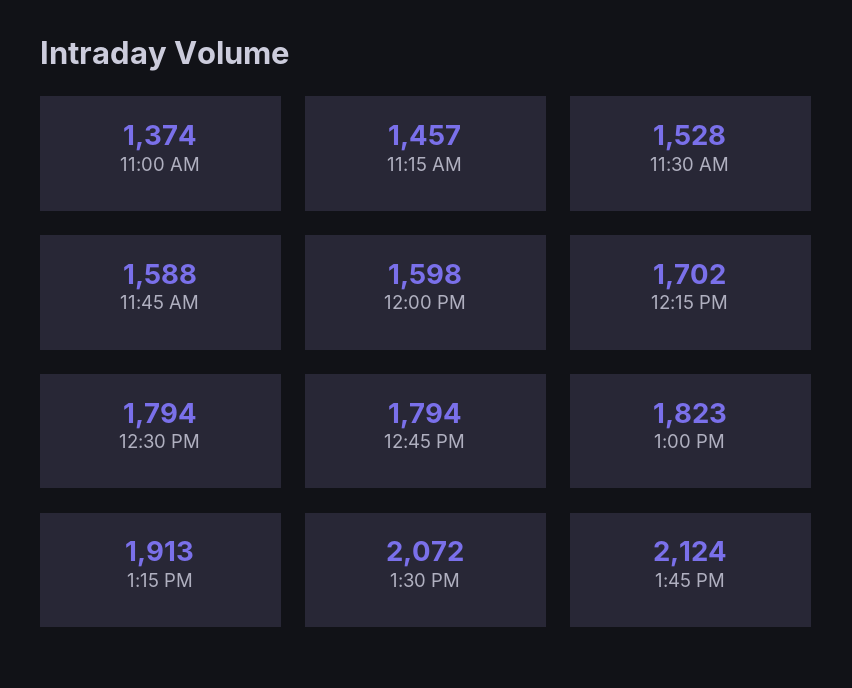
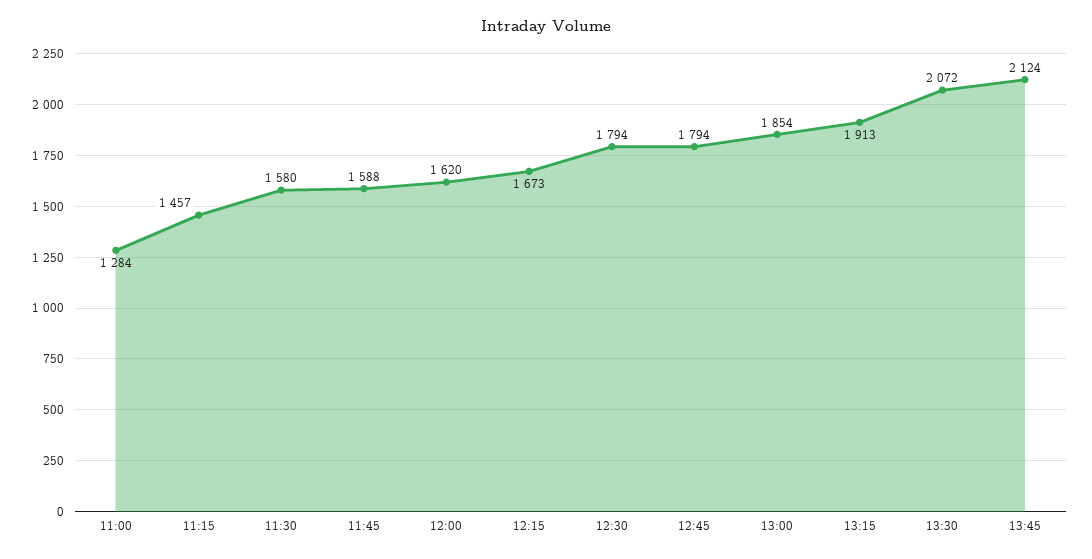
  {
-   "11:00 AM": 1374,
+   "11:00 AM": 1284,
    "11:15 AM": 1457,
-   "11:30 AM": 1528,
+   "11:30 AM": 1580,
    "11:45 AM": 1588,
-   "12:00 PM": 1598,
+   "12:00 PM": 1620,
-   "12:15 PM": 1702,
+   "12:15 PM": 1673,
    "12:30 PM": 1794,
    "12:45 PM": 1794,
-   "1:00 PM": 1823,
+   "1:00 PM": 1854,
    "1:15 PM": 1913,
    "1:30 PM": 2072,
    "1:45 PM": 2124
  }

